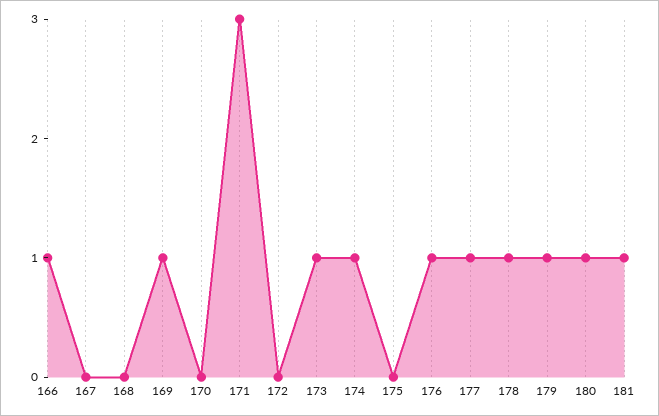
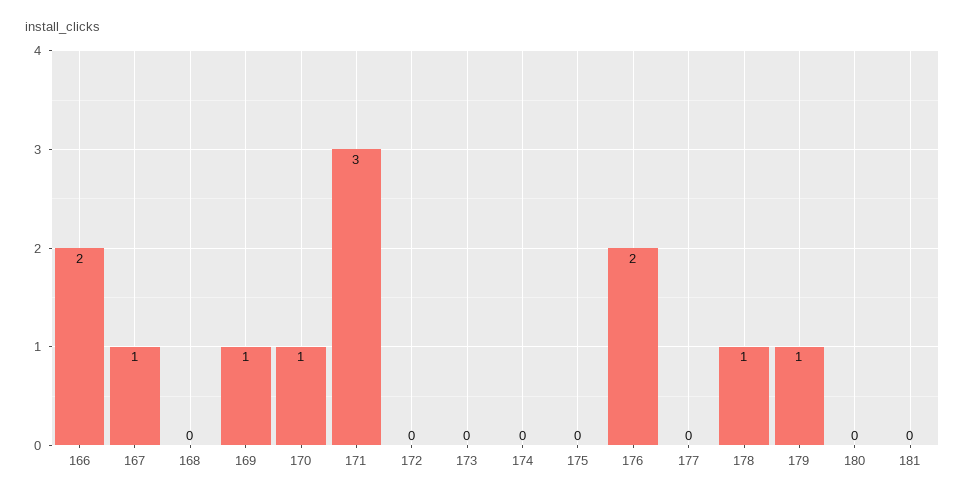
  {
-   "166": 1,
+   "166": 2,
-   "167": 0,
+   "167": 1,
    "168": 0,
    "169": 1,
-   "170": 0,
+   "170": 1,
    "171": 3,
    "172": 0,
-   "173": 1,
+   "173": 0,
-   "174": 1,
+   "174": 0,
    "175": 0,
-   "176": 1,
+   "176": 2,
-   "177": 1,
+   "177": 0,
    "178": 1,
    "179": 1,
-   "180": 1,
+   "180": 0,
-   "181": 1
+   "181": 0
  }

